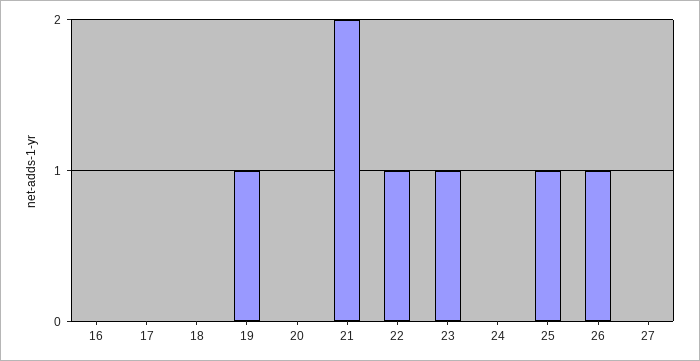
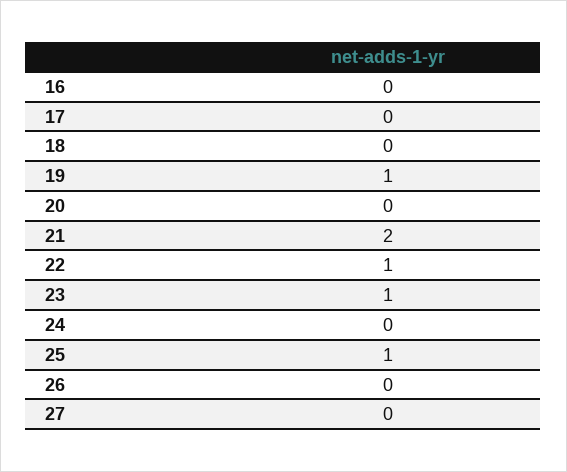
  {
    "16": 0,
    "17": 0,
    "18": 0,
    "19": 1,
    "20": 0,
    "21": 2,
    "22": 1,
    "23": 1,
    "24": 0,
    "25": 1,
-   "26": 1,
+   "26": 0,
    "27": 0
  }

